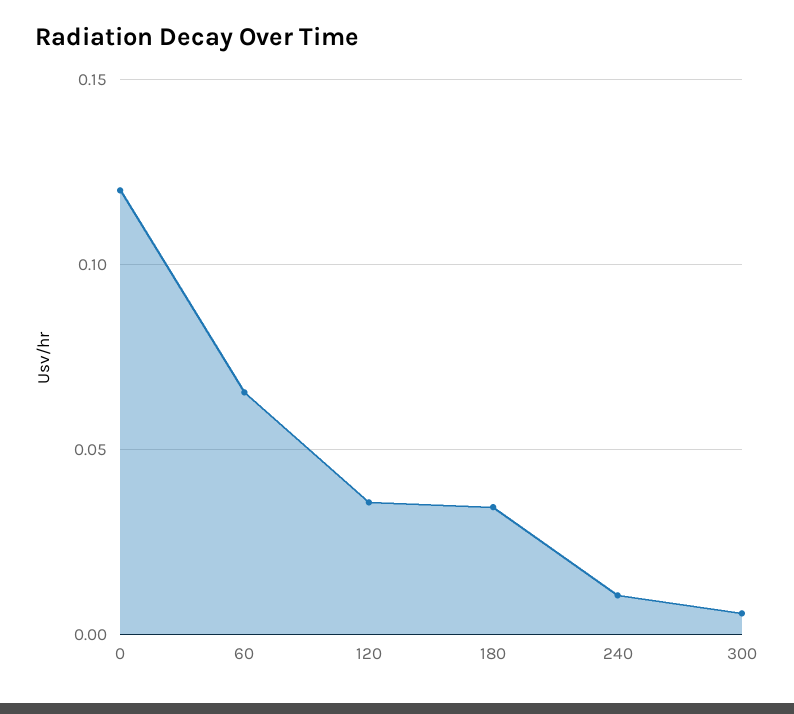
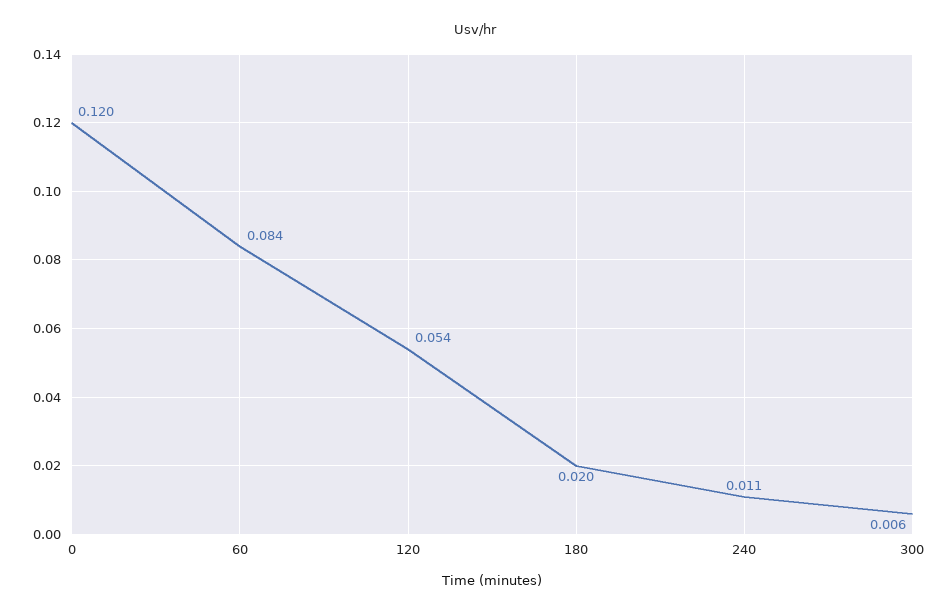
  {
    "0": 0.12,
-   "60": 0.065,
+   "60": 0.084,
-   "120": 0.035,
+   "120": 0.054,
-   "180": 0.035,
+   "180": 0.02,
    "240": 0.011,
    "300": 0.006
  }

